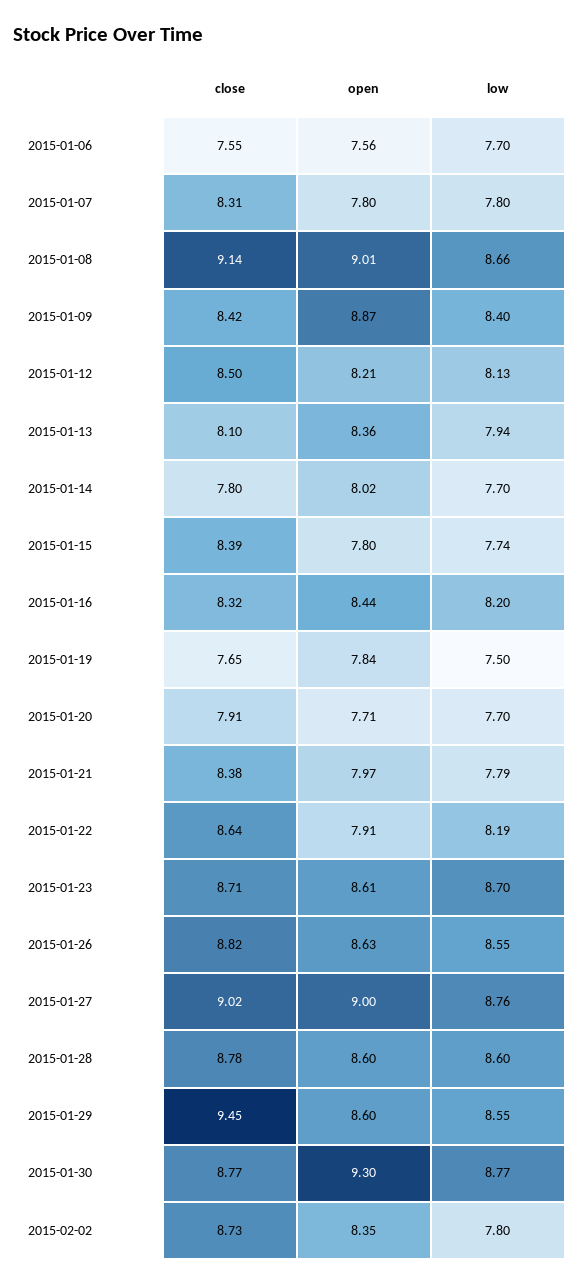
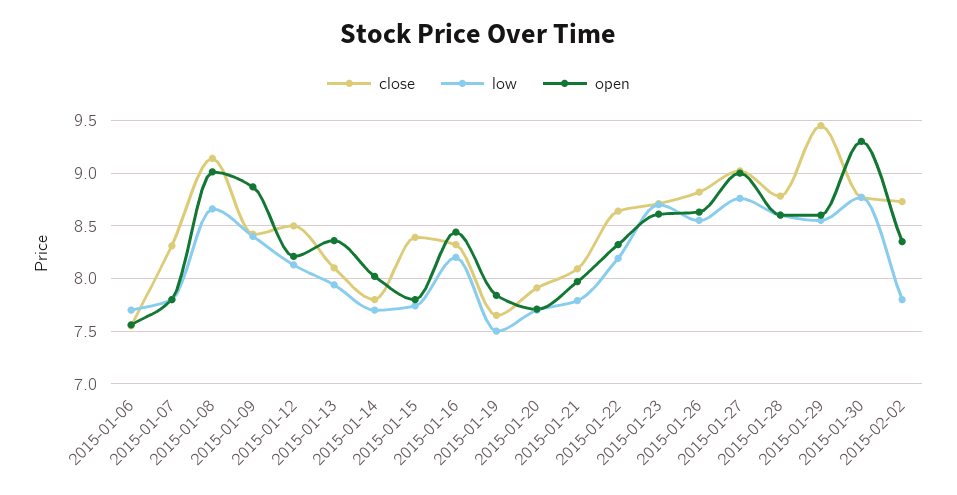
  {
    "close": {
      "2015-01-06": 7.55,
      "2015-01-07": 8.31,
      "2015-01-08": 9.14,
      "2015-01-09": 8.42,
      "2015-01-12": 8.5,
      "2015-01-13": 8.1,
      "2015-01-14": 7.8,
      "2015-01-15": 8.39,
      "2015-01-16": 8.32,
      "2015-01-19": 7.65,
      "2015-01-20": 7.91,
-     "2015-01-21": 8.38,
+     "2015-01-21": 8.1,
      "2015-01-22": 8.64,
      "2015-01-23": 8.71,
      "2015-01-26": 8.82,
      "2015-01-27": 9.02,
      "2015-01-28": 8.78,
      "2015-01-29": 9.45,
      "2015-01-30": 8.77,
      "2015-02-02": 8.73
    },
    "open": {
      "2015-01-06": 7.56,
      "2015-01-07": 7.8,
      "2015-01-08": 9.01,
      "2015-01-09": 8.87,
      "2015-01-12": 8.21,
      "2015-01-13": 8.36,
      "2015-01-14": 8.02,
      "2015-01-15": 7.8,
      "2015-01-16": 8.44,
      "2015-01-19": 7.84,
      "2015-01-20": 7.71,
      "2015-01-21": 7.97,
-     "2015-01-22": 7.91,
+     "2015-01-22": 8.3,
      "2015-01-23": 8.61,
      "2015-01-26": 8.63,
      "2015-01-27": 9,
      "2015-01-28": 8.6,
      "2015-01-29": 8.6,
      "2015-01-30": 9.3,
      "2015-02-02": 8.35
    },
    "low": {
      "2015-01-06": 7.7,
      "2015-01-07": 7.8,
      "2015-01-08": 8.66,
      "2015-01-09": 8.4,
      "2015-01-12": 8.13,
      "2015-01-13": 7.94,
      "2015-01-14": 7.7,
      "2015-01-15": 7.74,
      "2015-01-16": 8.2,
      "2015-01-19": 7.5,
      "2015-01-20": 7.7,
      "2015-01-21": 7.79,
      "2015-01-22": 8.19,
      "2015-01-23": 8.7,
      "2015-01-26": 8.55,
      "2015-01-27": 8.76,
      "2015-01-28": 8.6,
      "2015-01-29": 8.55,
      "2015-01-30": 8.77,
      "2015-02-02": 7.8
    }
  }

